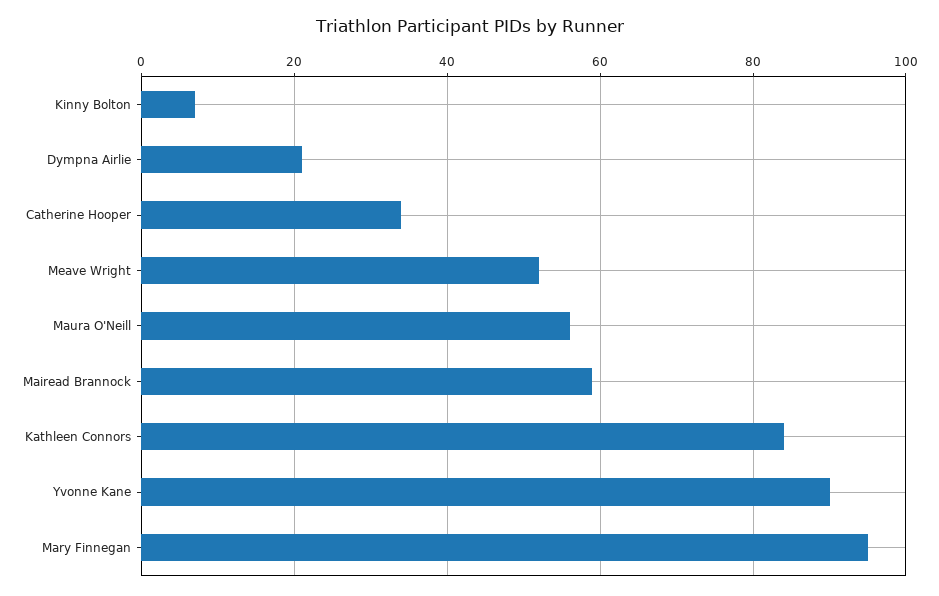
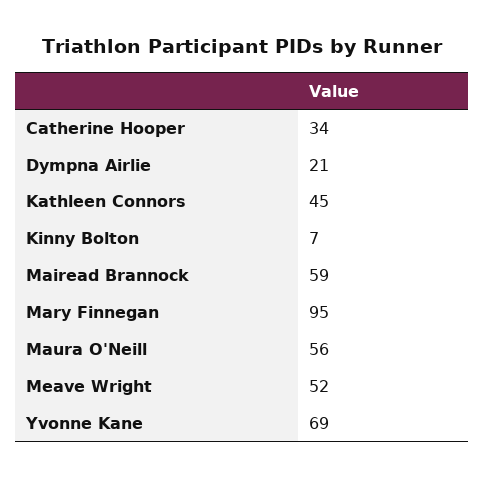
  {
    "Kinny Bolton": 7,
    "Dympna Airlie": 21,
    "Catherine Hooper": 34,
    "Meave Wright": 52,
    "Maura O'Neill": 56,
    "Mairead Brannock": 59,
-   "Kathleen Connors": 85,
+   "Kathleen Connors": 45,
-   "Yvonne Kane": 90,
+   "Yvonne Kane": 69,
    "Mary Finnegan": 95
  }

